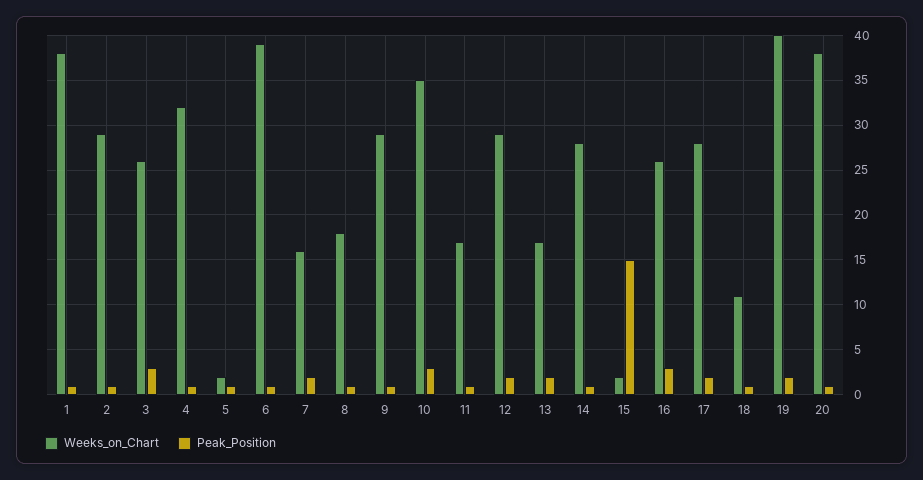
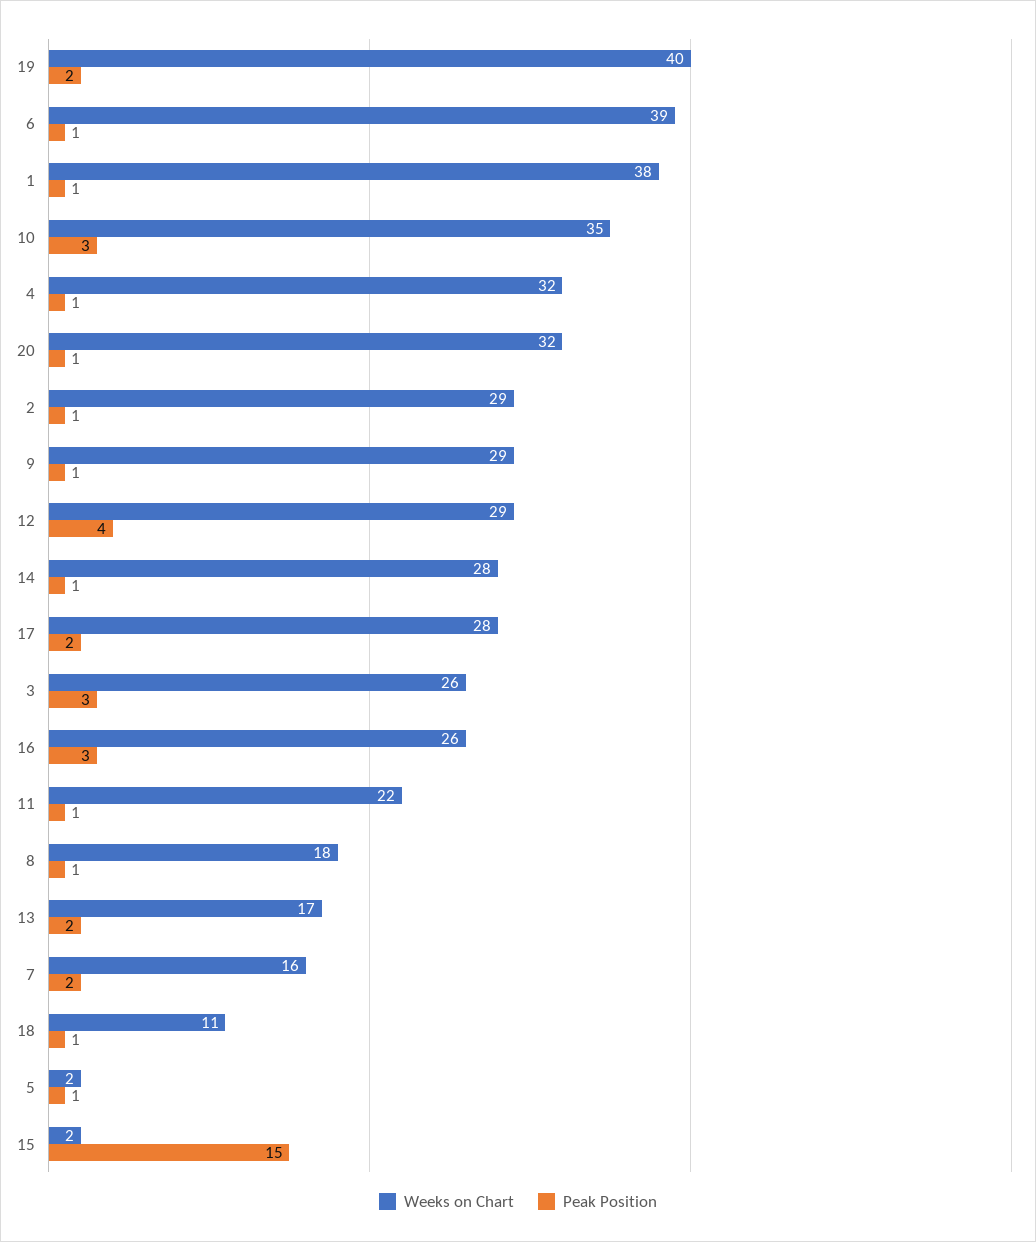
  {
    "Weeks_on_Chart": {
      "1": 38,
      "2": 29,
      "3": 26,
      "4": 32,
      "5": 2,
      "6": 39,
      "7": 16,
      "8": 18,
      "9": 29,
      "10": 35,
-     "11": 17,
+     "11": 22,
      "12": 29,
      "13": 17,
      "14": 28,
      "15": 2,
      "16": 26,
      "17": 28,
      "18": 11,
      "19": 40,
-     "20": 38
+     "20": 32
    },
    "Peak_Position": {
      "1": 1,
      "2": 1,
      "3": 3,
      "4": 1,
      "5": 1,
      "6": 1,
      "7": 2,
      "8": 1,
      "9": 1,
      "10": 3,
      "11": 1,
-     "12": 2,
+     "12": 4,
      "13": 2,
      "14": 1,
      "15": 15,
      "16": 3,
      "17": 2,
      "18": 1,
      "19": 2,
      "20": 1
    }
  }

